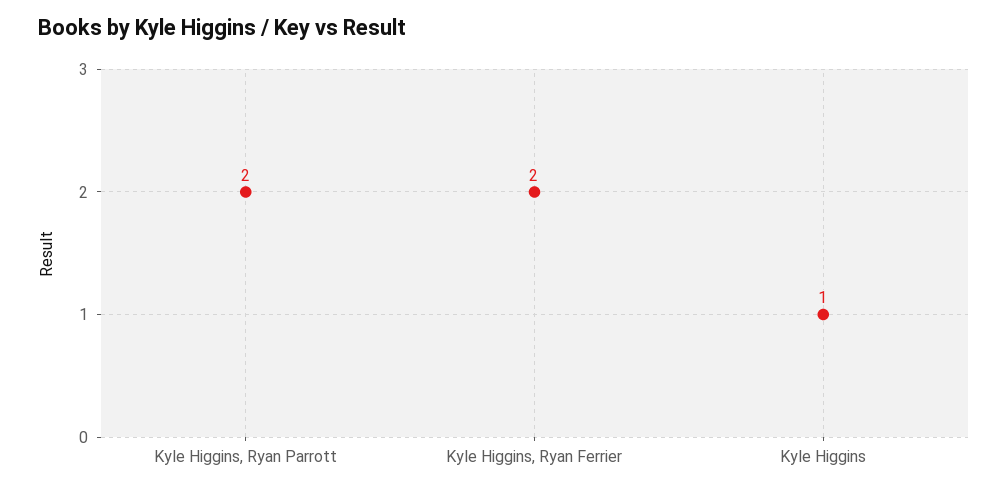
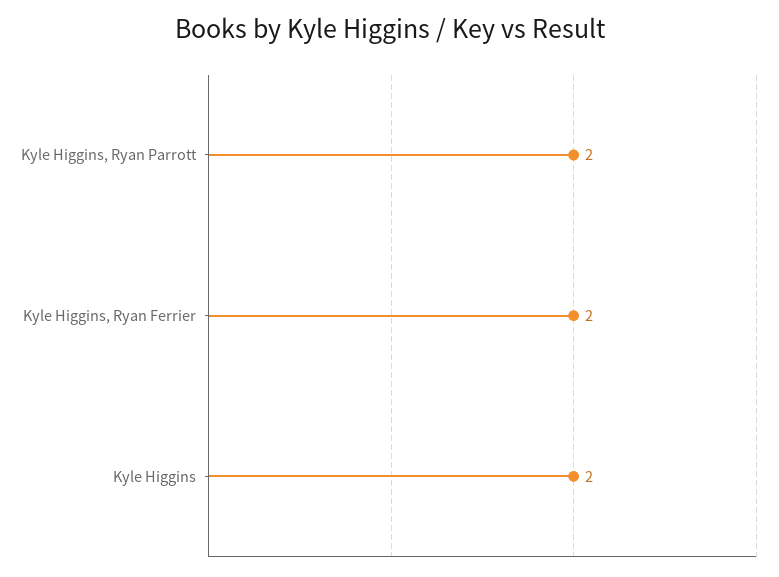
  {
    "Kyle Higgins, Ryan Parrott": 2,
    "Kyle Higgins, Ryan Ferrier": 2,
-   "Kyle Higgins": 1
+   "Kyle Higgins": 2
  }

